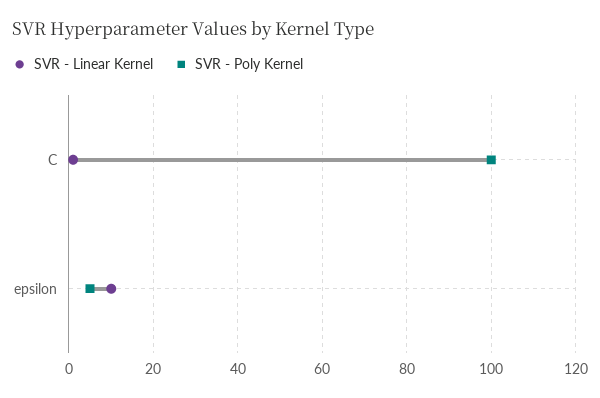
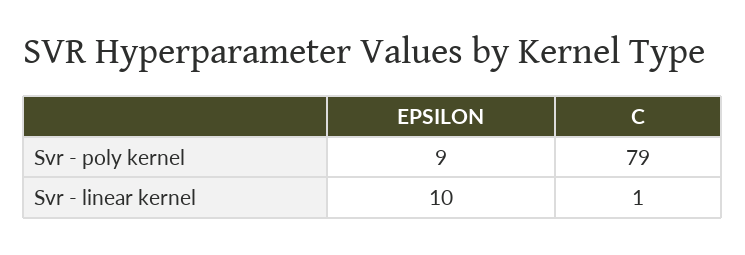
  {
    "SVR - Linear Kernel": {
      "C": 1,
      "epsilon": 10
    },
    "SVR - Poly Kernel": {
-     "C": 100,
+     "C": 79,
-     "epsilon": 5
+     "epsilon": 9
    }
  }

